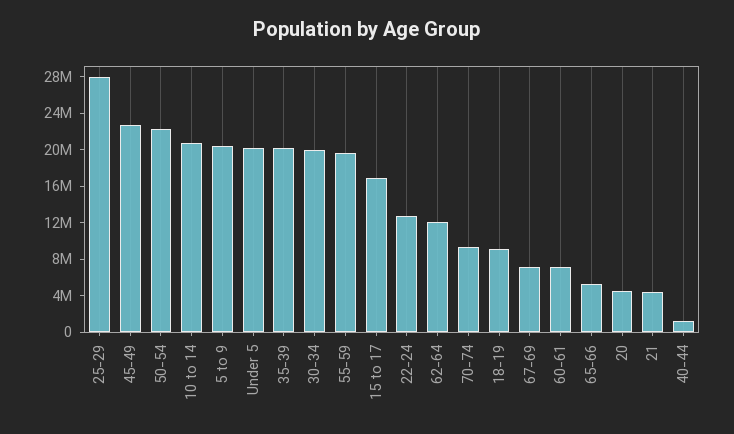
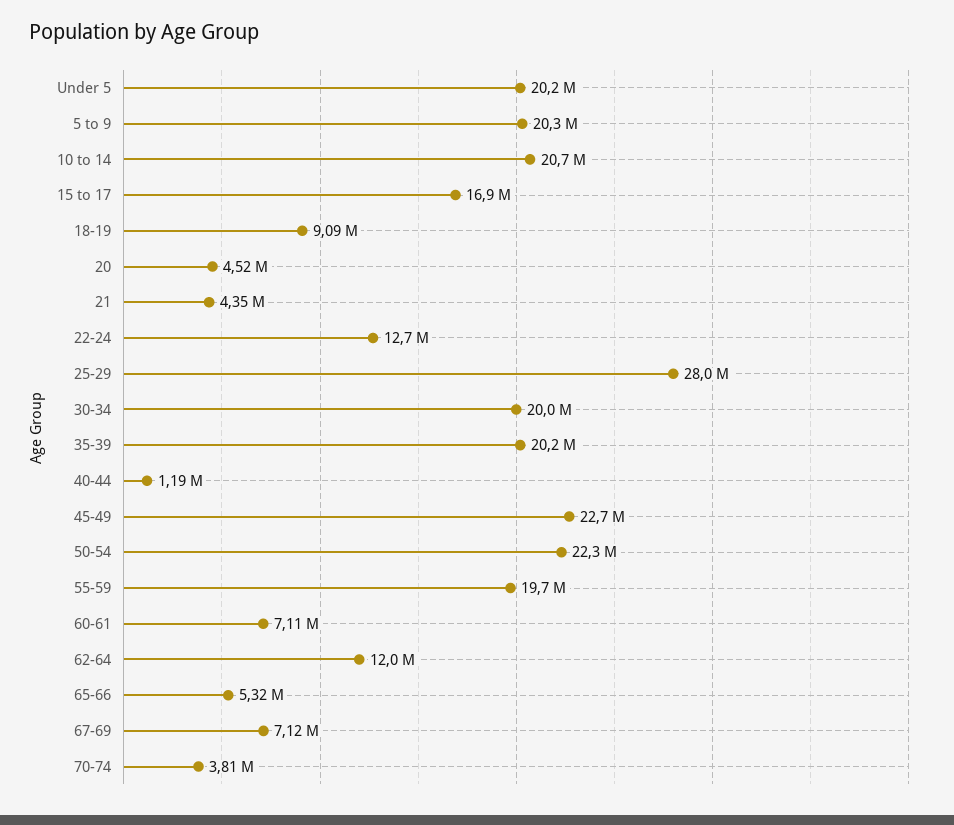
  {
    "25-29": 28000000,
    "45-49": 22700000,
    "50-54": 22300000,
    "10 to 14": 20700000,
    "5 to 9": 20300000,
    "Under 5": 20200000,
    "35-39": 20200000,
    "30-34": 20000000,
    "55-59": 19700000,
    "15 to 17": 16900000,
    "22-24": 12700000,
    "62-64": 12000000,
-   "70-74": 9000000,
+   "70-74": 3810000,
    "18-19": 9090000,
    "67-69": 7120000,
    "60-61": 7110000,
    "65-66": 5320000,
    "20": 4520000,
    "21": 4350000,
    "40-44": 1190000
  }

